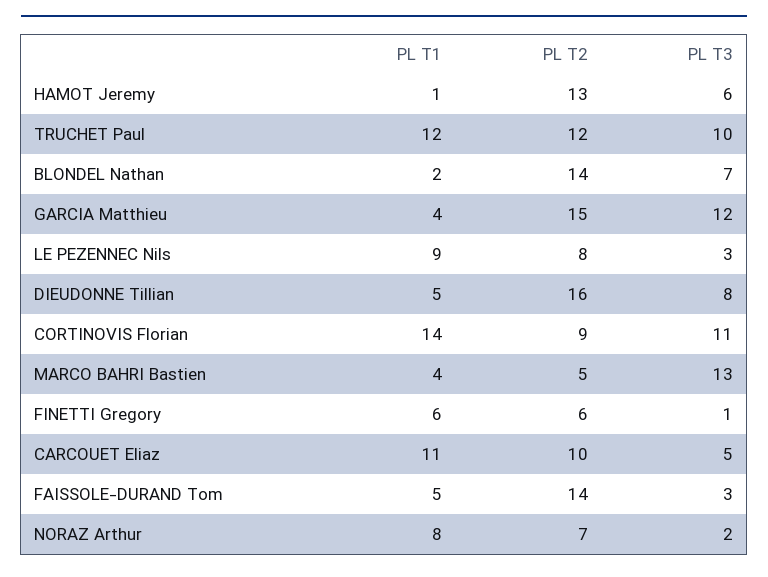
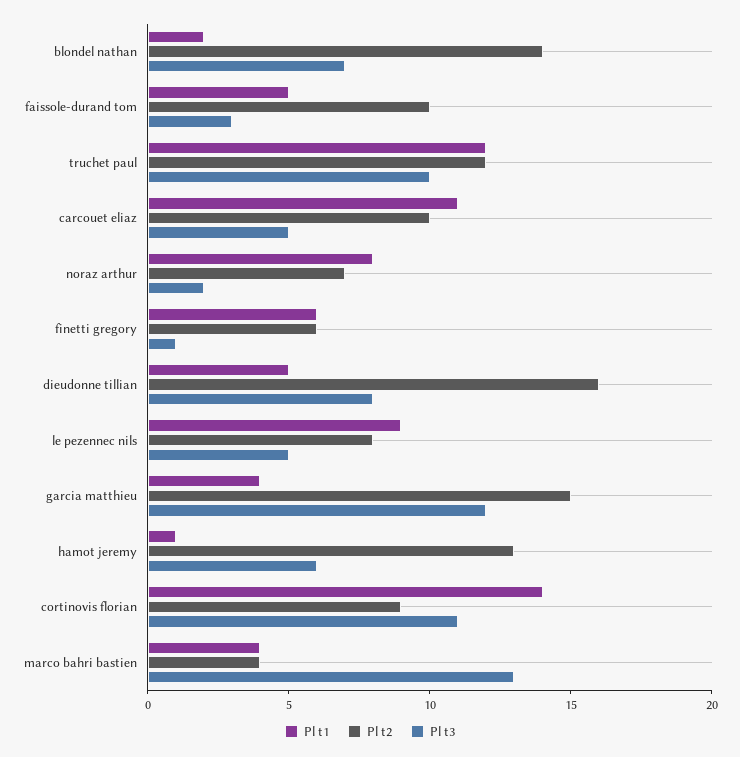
  {
    "PL T1": {
      "HAMOT Jeremy": 1,
      "TRUCHET Paul": 12,
      "BLONDEL Nathan": 2,
      "GARCIA Matthieu": 4,
      "LE PEZENNEC Nils": 9,
      "DIEUDONNE Tillian": 5,
      "CORTINOVIS Florian": 14,
      "MARCO BAHRI Bastien": 4,
      "FINETTI Gregory": 6,
      "CARCOUET Eliaz": 11,
      "FAISSOLE-DURAND Tom": 5,
      "NORAZ Arthur": 8
    },
    "PL T2": {
      "HAMOT Jeremy": 13,
      "TRUCHET Paul": 12,
      "BLONDEL Nathan": 14,
      "GARCIA Matthieu": 15,
      "LE PEZENNEC Nils": 8,
      "DIEUDONNE Tillian": 16,
      "CORTINOVIS Florian": 9,
-     "MARCO BAHRI Bastien": 5,
+     "MARCO BAHRI Bastien": 4,
      "FINETTI Gregory": 6,
      "CARCOUET Eliaz": 10,
-     "FAISSOLE-DURAND Tom": 14,
+     "FAISSOLE-DURAND Tom": 10,
      "NORAZ Arthur": 7
    },
    "PL T3": {
      "HAMOT Jeremy": 6,
      "TRUCHET Paul": 10,
      "BLONDEL Nathan": 7,
      "GARCIA Matthieu": 12,
-     "LE PEZENNEC Nils": 3,
+     "LE PEZENNEC Nils": 5,
      "DIEUDONNE Tillian": 8,
      "CORTINOVIS Florian": 11,
      "MARCO BAHRI Bastien": 13,
      "FINETTI Gregory": 1,
      "CARCOUET Eliaz": 5,
      "FAISSOLE-DURAND Tom": 3,
      "NORAZ Arthur": 2
    }
  }

